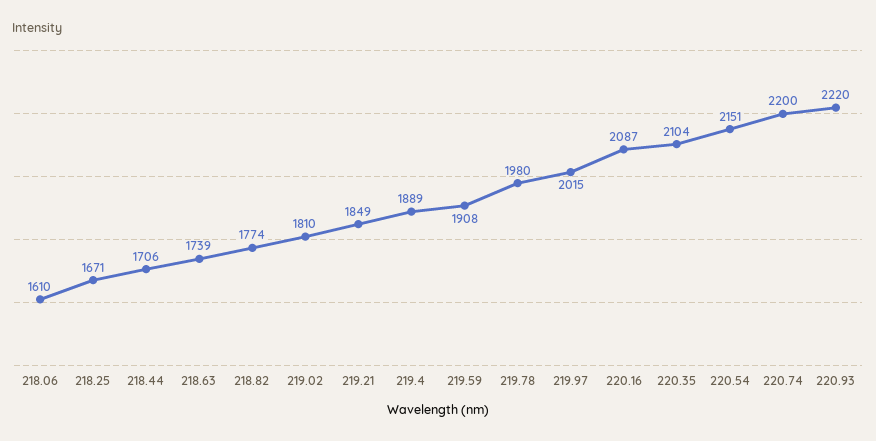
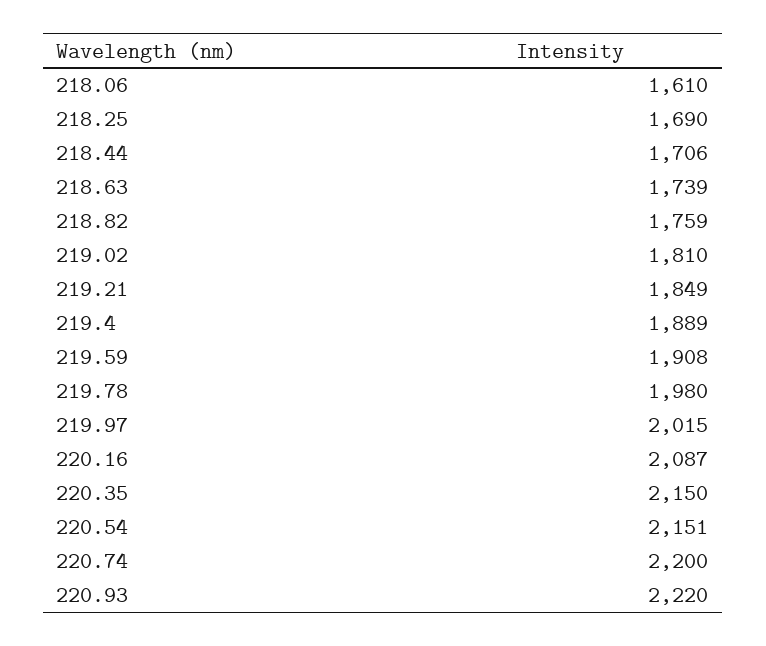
  {
    "218.06": 1610,
-   "218.25": 1671,
+   "218.25": 1690,
    "218.44": 1706,
    "218.63": 1739,
-   "218.82": 1774,
+   "218.82": 1759,
    "219.02": 1810,
    "219.21": 1849,
    "219.4": 1889,
    "219.59": 1908,
    "219.78": 1980,
    "219.97": 2015,
    "220.16": 2087,
-   "220.35": 2104,
+   "220.35": 2150,
    "220.54": 2151,
    "220.74": 2200,
    "220.93": 2220
  }

